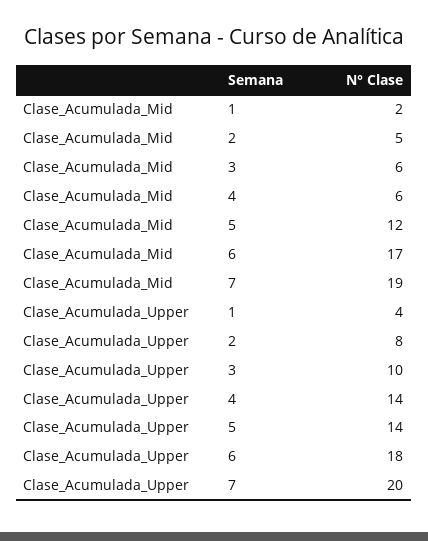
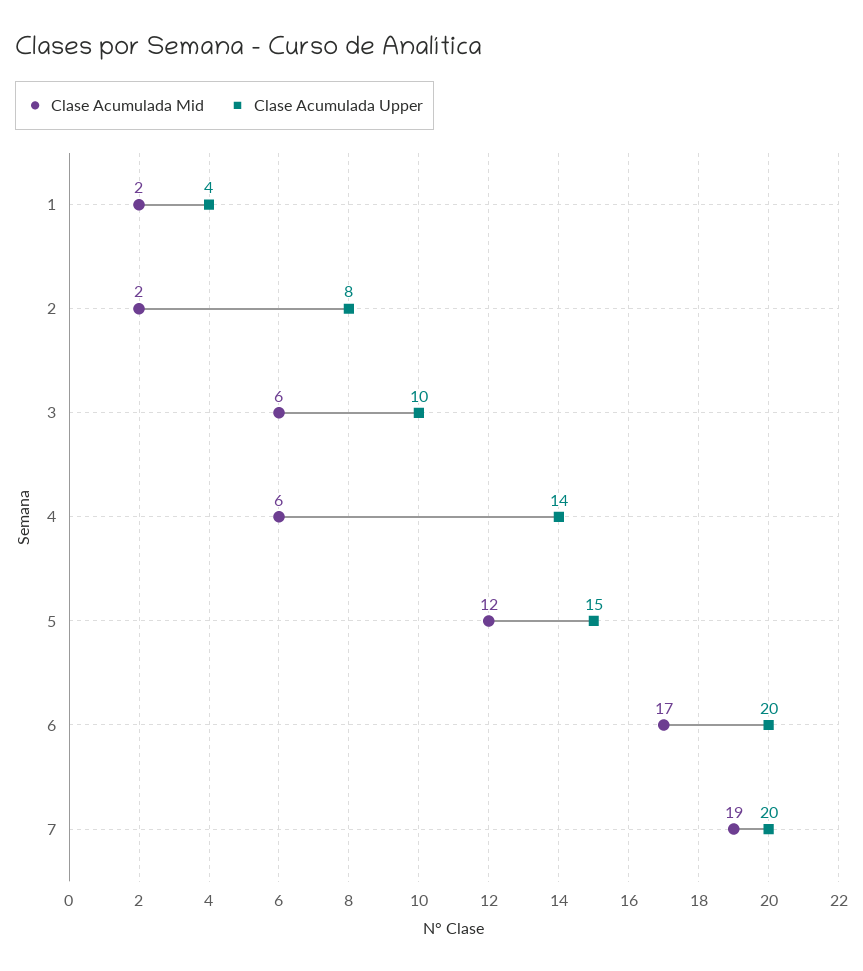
  {
    "Clase_Acumulada_Mid": {
      "1": 2,
-     "2": 5,
+     "2": 2,
      "3": 6,
      "4": 6,
      "5": 12,
      "6": 17,
      "7": 19
    },
    "Clase_Acumulada_Upper": {
      "1": 4,
      "2": 8,
      "3": 10,
      "4": 14,
-     "5": 14,
+     "5": 15,
-     "6": 18,
+     "6": 20,
      "7": 20
    }
  }

